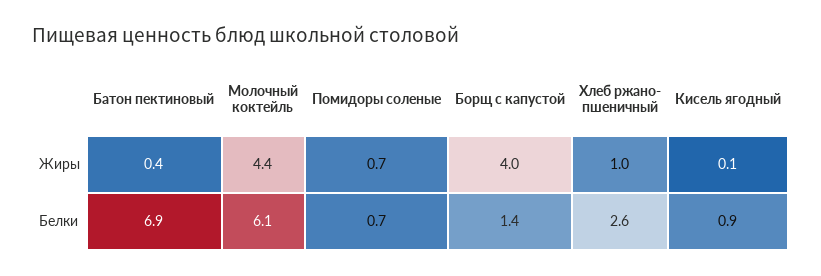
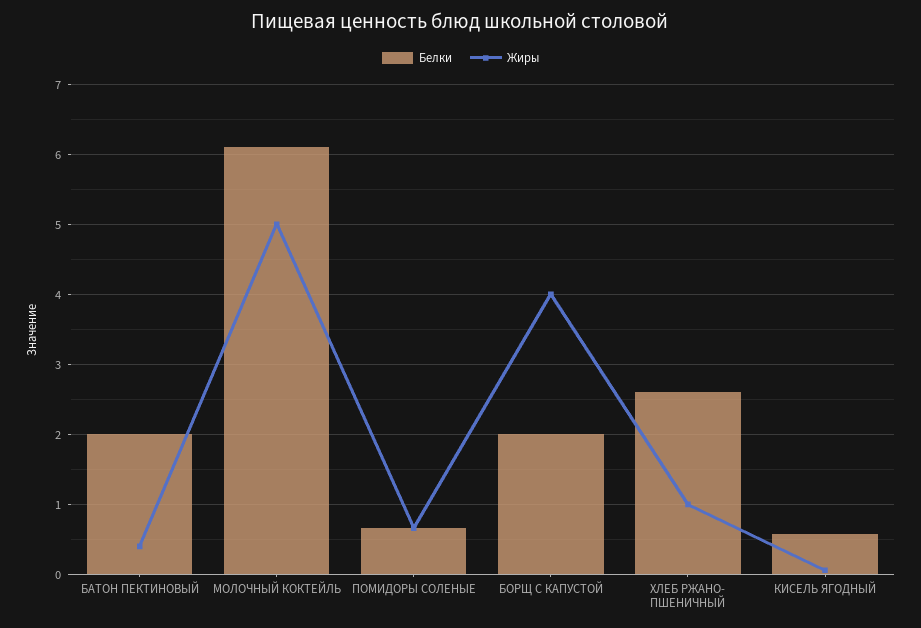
  {
    "Жиры": {
      "Батон пектиновый": 0.4,
-     "Молочный коктейль": 4.4,
+     "Молочный коктейль": 5,
      "Помидоры соленые": 0.7,
      "Борщ с капустой": 4,
      "Хлеб ржано- пшеничный": 1,
      "Кисель ягодный": 0.1
    },
    "Белки": {
-     "Батон пектиновый": 6.9,
+     "Батон пектиновый": 2,
      "Молочный коктейль": 6.1,
      "Помидоры соленые": 0.7,
-     "Борщ с капустой": 1.4,
+     "Борщ с капустой": 2,
      "Хлеб ржано- пшеничный": 2.6,
-     "Кисель ягодный": 0.9
+     "Кисель ягодный": 0.6
    }
  }

